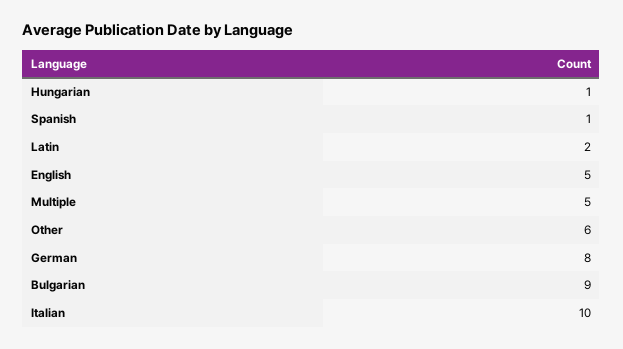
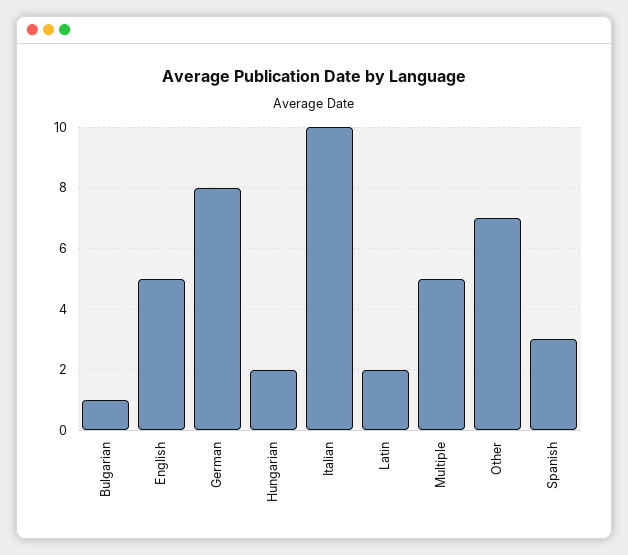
  {
-   "Hungarian": 1,
+   "Hungarian": 2,
-   "Spanish": 1,
+   "Spanish": 3,
    "Latin": 2,
    "English": 5,
    "Multiple": 5,
-   "Other": 6,
+   "Other": 7,
    "German": 8,
-   "Bulgarian": 9,
+   "Bulgarian": 1,
    "Italian": 10
  }

